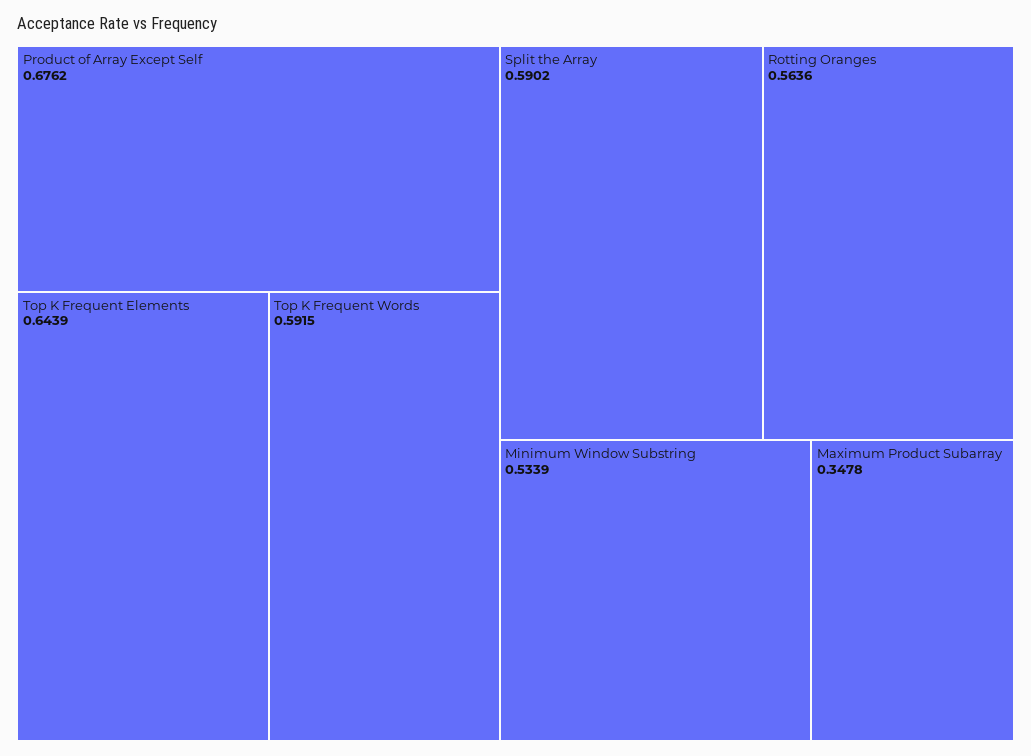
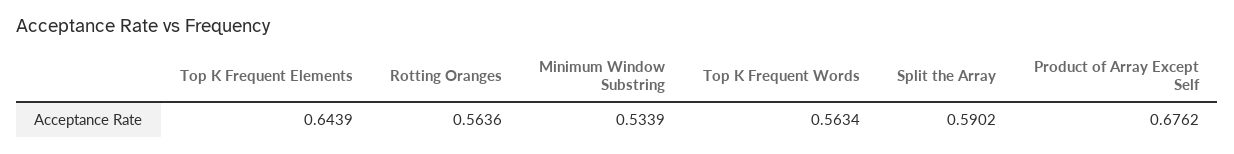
  {
    "Product of Array Except Self": 0.6762,
    "Top K Frequent Elements": 0.6439,
-   "Top K Frequent Words": 0.5915,
+   "Top K Frequent Words": 0.5634,
    "Split the Array": 0.5902,
    "Rotting Oranges": 0.5636,
-   "Minimum Window Substring": 0.5339,
+   "Minimum Window Substring": 0.5339
-   "Maximum Product Subarray": 0.3478
  }

